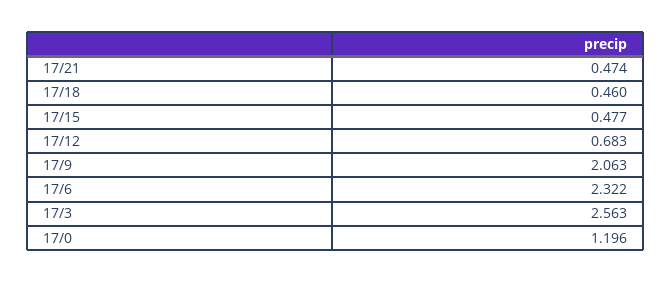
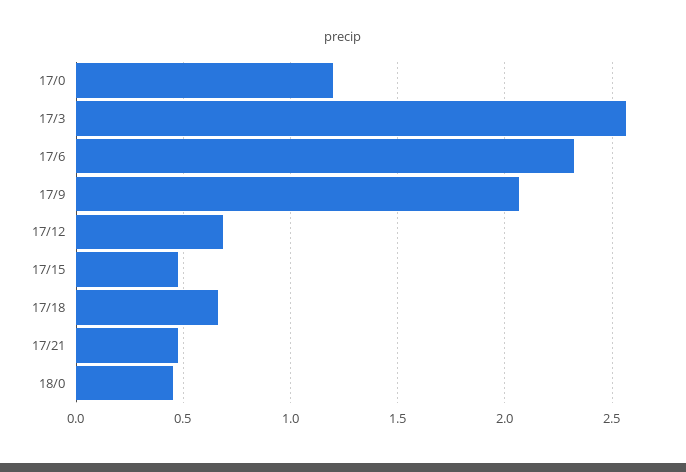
  {
    "17/21": 0.474,
-   "17/18": 0.46,
+   "17/18": 0.65,
    "17/15": 0.477,
    "17/12": 0.683,
    "17/9": 2.063,
    "17/6": 2.322,
    "17/3": 2.563,
-   "17/0": 1.196
+   "17/0": 1.196,
+   "18/0": 0.45
  }

